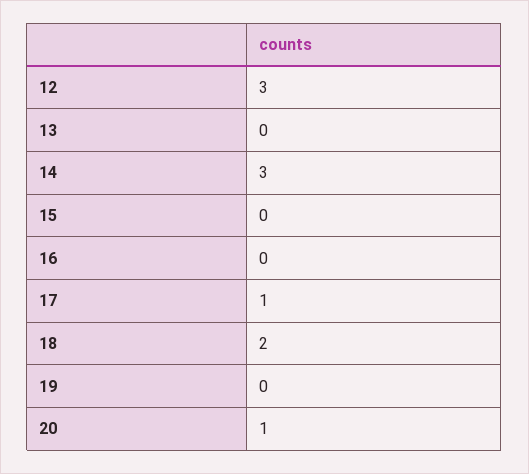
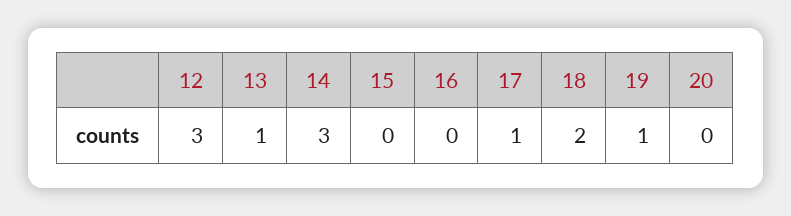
  {
    "12": 3,
-   "13": 0,
+   "13": 1,
    "14": 3,
    "15": 0,
    "16": 0,
    "17": 1,
    "18": 2,
-   "19": 0,
+   "19": 1,
-   "20": 1
+   "20": 0
  }

